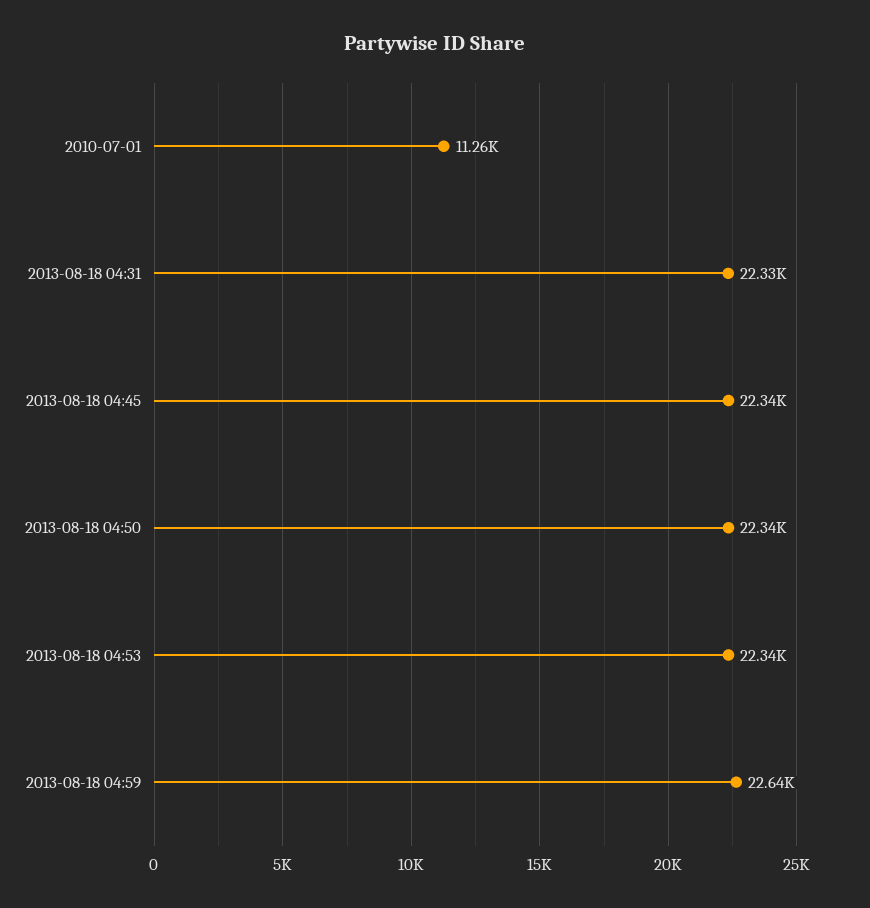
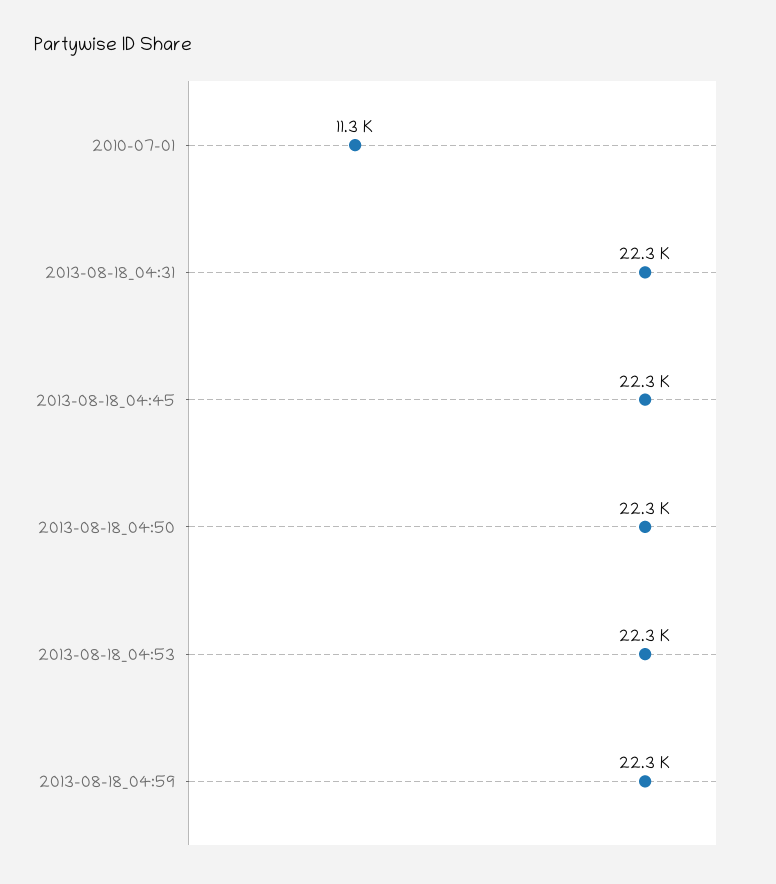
  {
    "2010-07-01": 11260,
    "2013-08-18 04:31": 22330,
    "2013-08-18 04:45": 22340,
    "2013-08-18 04:50": 22340,
    "2013-08-18 04:53": 22340,
-   "2013-08-18 04:59": 22640
+   "2013-08-18 04:59": 22300
  }

